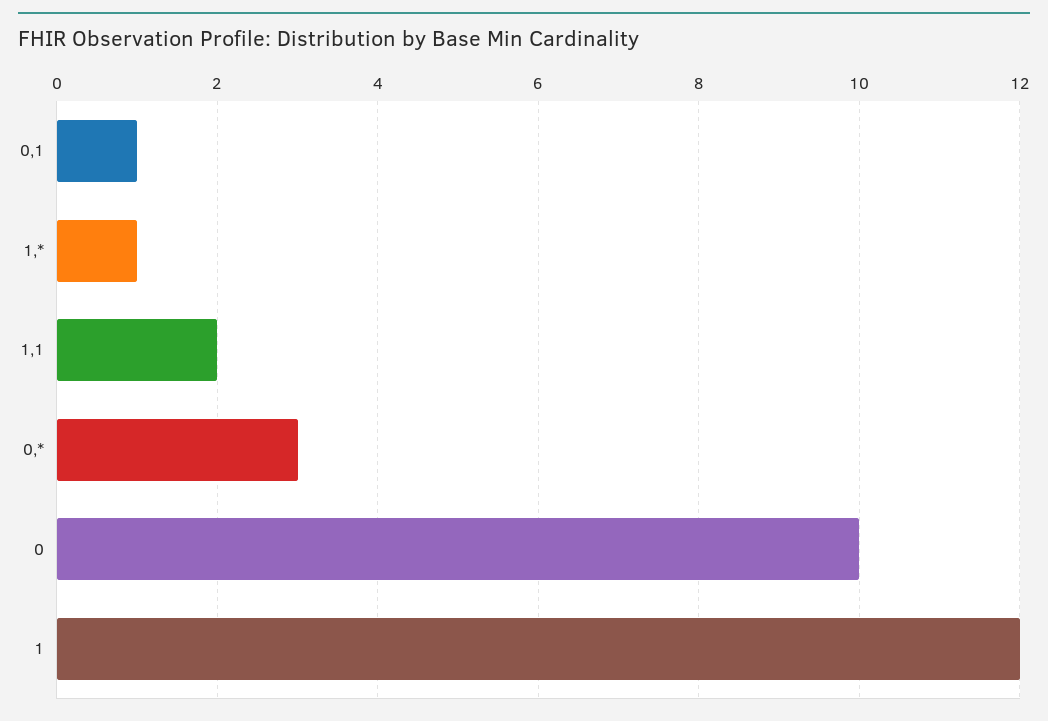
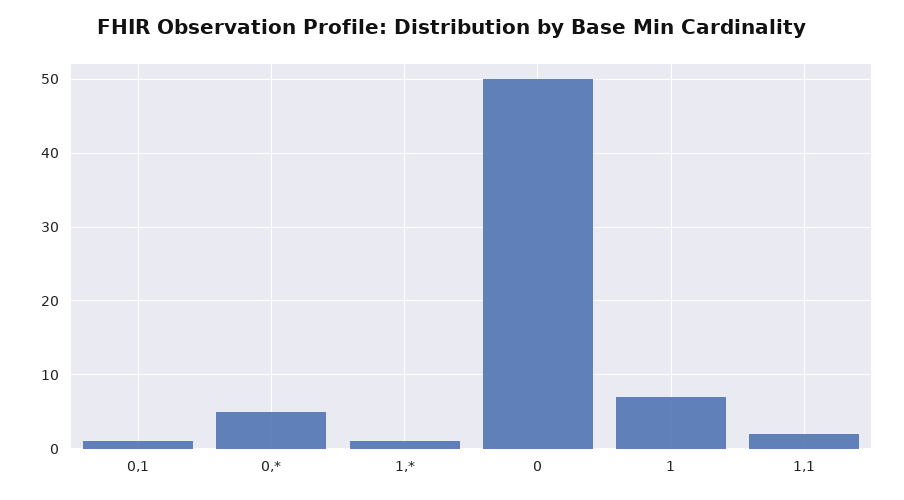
  {
    "0,1": 1,
    "1,*": 1,
    "1,1": 2,
-   "0,*": 3,
+   "0,*": 5,
-   "0": 10,
+   "0": 50,
-   "1": 12
+   "1": 7
  }

